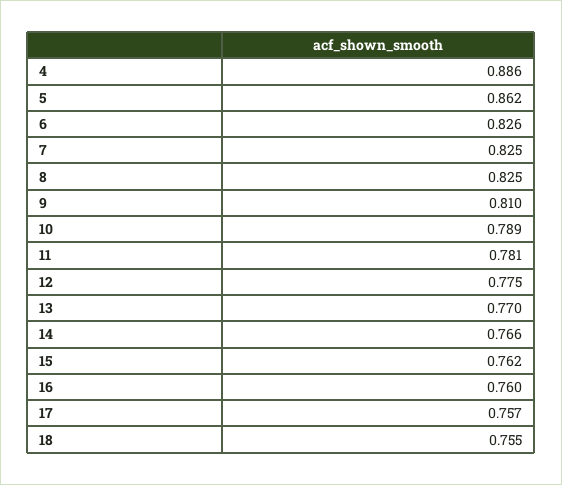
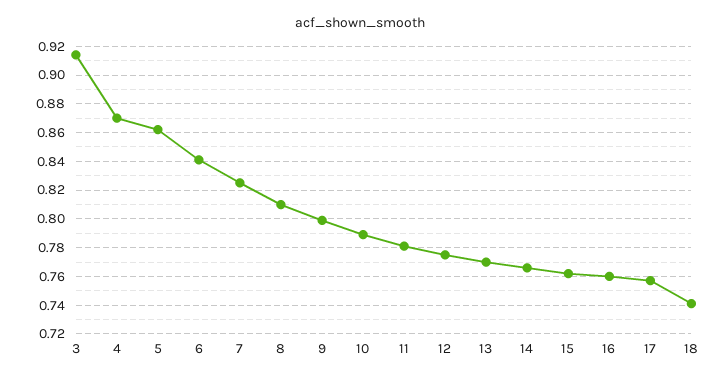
  {
-   "4": 0.886,
+   "4": 0.87,
    "5": 0.862,
-   "6": 0.826,
+   "6": 0.84,
    "7": 0.825,
-   "8": 0.825,
+   "8": 0.81,
-   "9": 0.81,
+   "9": 0.8,
    "10": 0.789,
    "11": 0.781,
    "12": 0.775,
    "13": 0.77,
    "14": 0.766,
    "15": 0.762,
    "16": 0.76,
    "17": 0.757,
-   "18": 0.755
+   "18": 0.74,
+   "3": 0.915
  }

